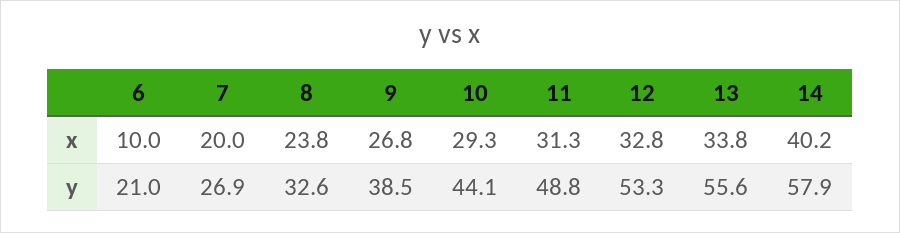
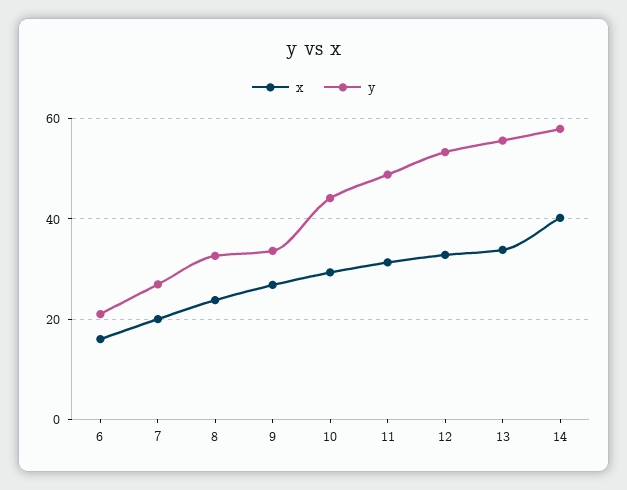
  {
    "x": {
-     "6": 10,
+     "6": 16,
      "7": 20,
      "8": 23.8,
      "9": 26.8,
      "10": 29.3,
      "11": 31.3,
      "12": 32.8,
      "13": 33.8,
      "14": 40.2
    },
    "y": {
      "6": 21,
      "7": 26.9,
      "8": 32.6,
-     "9": 38.5,
+     "9": 34,
      "10": 44.1,
      "11": 48.8,
      "12": 53.3,
      "13": 55.6,
      "14": 57.9
    }
  }

